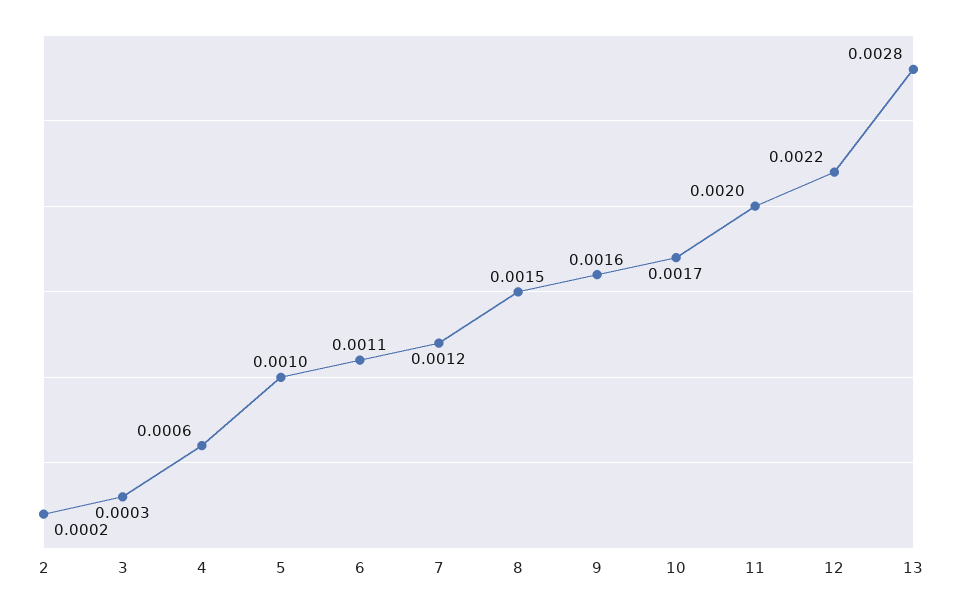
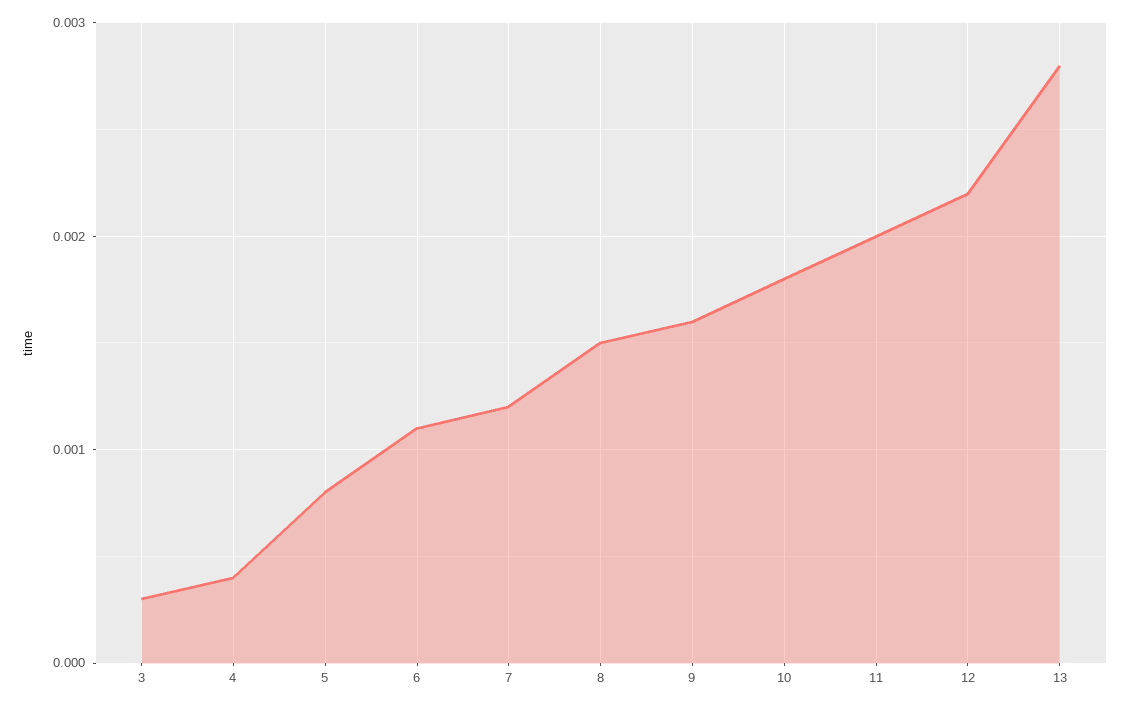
  {
-   "2": 0.0002,
    "3": 0.0003,
-   "4": 0.0006,
+   "4": 0.0004,
-   "5": 0.001,
+   "5": 0.0008,
    "6": 0.0011,
    "7": 0.0012,
    "8": 0.0015,
    "9": 0.0016,
-   "10": 0.0017,
+   "10": 0.0018,
    "11": 0.002,
    "12": 0.0022,
    "13": 0.0028
  }

